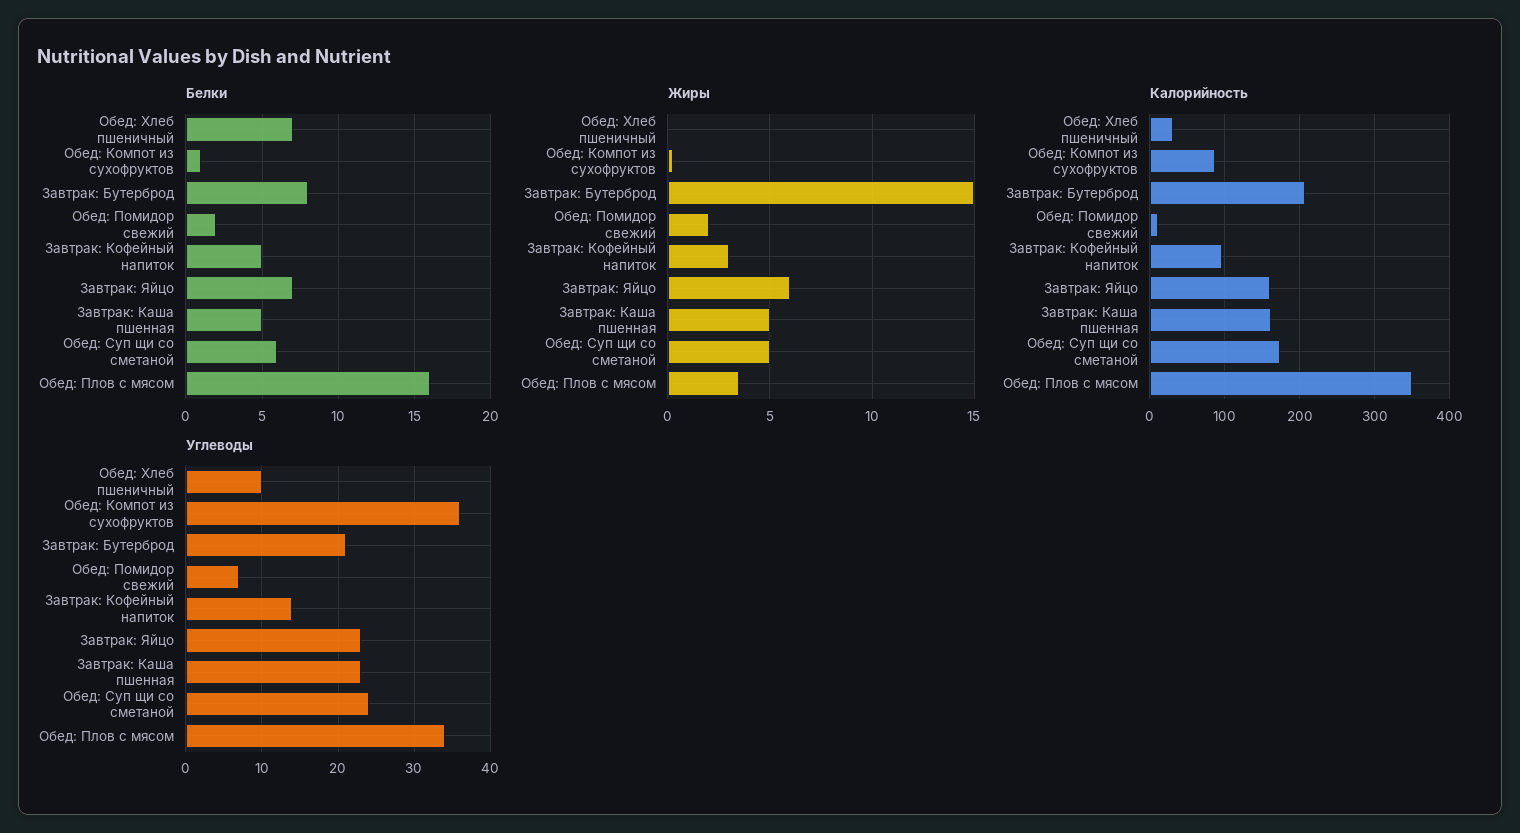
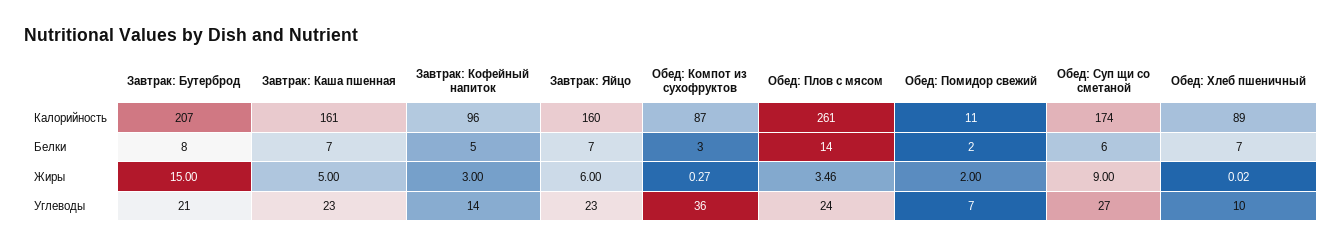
  {
    "Белки": {
      "Обед: Хлеб пшеничный": 7,
-     "Обед: Компот из сухофруктов": 1,
+     "Обед: Компот из сухофруктов": 3,
      "Завтрак: Бутерброд": 8,
      "Обед: Помидор свежий": 2,
      "Завтрак: Кофейный напиток": 5,
      "Завтрак: Яйцо": 7,
-     "Завтрак: Каша пшенная": 5,
+     "Завтрак: Каша пшенная": 7,
      "Обед: Суп щи со сметаной": 6,
-     "Обед: Плов с мясом": 16
+     "Обед: Плов с мясом": 14
    },
    "Жиры": {
      "Обед: Хлеб пшеничный": 0.02,
      "Обед: Компот из сухофруктов": 0.27,
      "Завтрак: Бутерброд": 15,
      "Обед: Помидор свежий": 2,
      "Завтрак: Кофейный напиток": 3,
      "Завтрак: Яйцо": 6,
      "Завтрак: Каша пшенная": 5,
-     "Обед: Суп щи со сметаной": 5,
+     "Обед: Суп щи со сметаной": 9,
      "Обед: Плов с мясом": 3.46
    },
    "Калорийность": {
-     "Обед: Хлеб пшеничный": 30,
+     "Обед: Хлеб пшеничный": 89,
      "Обед: Компот из сухофруктов": 87,
      "Завтрак: Бутерброд": 207,
      "Обед: Помидор свежий": 11,
      "Завтрак: Кофейный напиток": 96,
      "Завтрак: Яйцо": 160,
      "Завтрак: Каша пшенная": 161,
      "Обед: Суп щи со сметаной": 174,
-     "Обед: Плов с мясом": 350
+     "Обед: Плов с мясом": 261
    },
    "Углеводы": {
      "Обед: Хлеб пшеничный": 10,
      "Обед: Компот из сухофруктов": 36,
      "Завтрак: Бутерброд": 21,
      "Обед: Помидор свежий": 7,
      "Завтрак: Кофейный напиток": 14,
      "Завтрак: Яйцо": 23,
      "Завтрак: Каша пшенная": 23,
-     "Обед: Суп щи со сметаной": 24,
+     "Обед: Суп щи со сметаной": 27,
-     "Обед: Плов с мясом": 34
+     "Обед: Плов с мясом": 24
    }
  }

